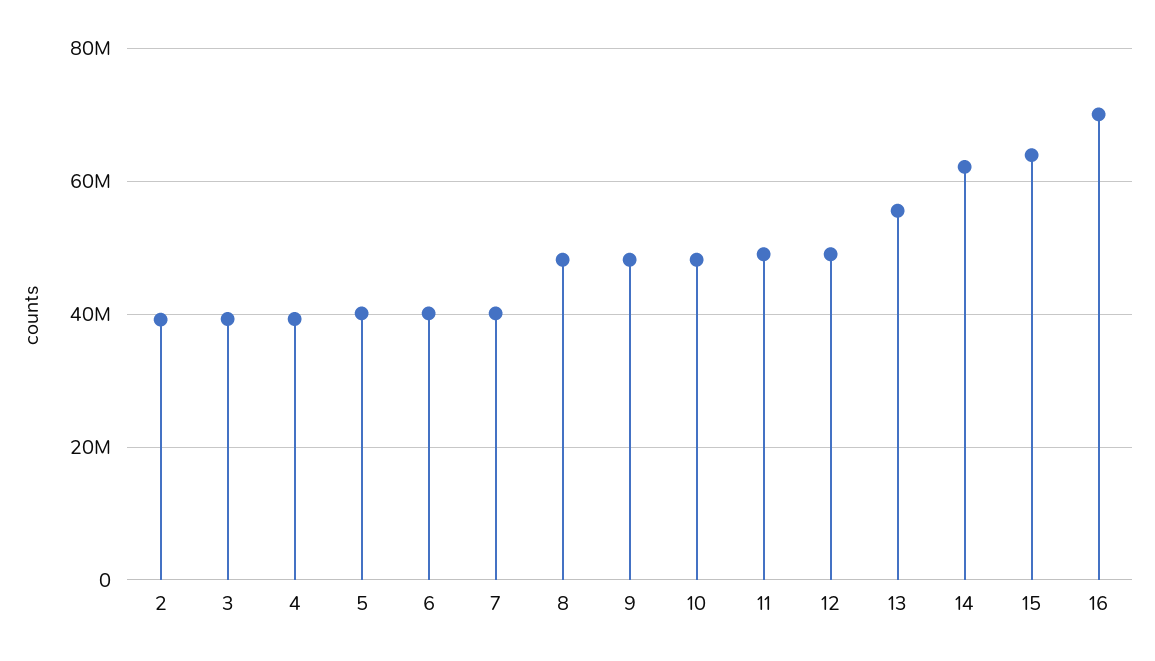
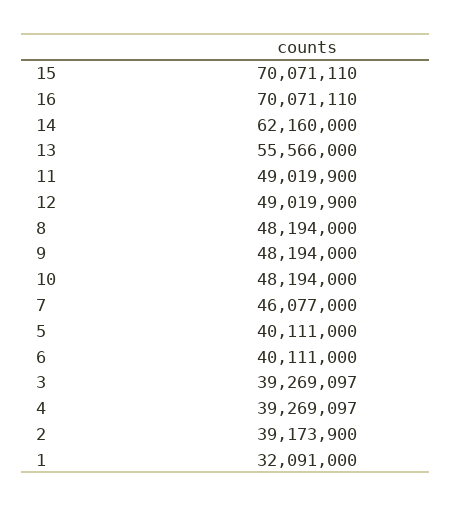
  {
    "2": 39173900,
    "3": 39269097,
    "4": 39269097,
    "5": 40111000,
    "6": 40111000,
-   "7": 40000000,
+   "7": 46077000,
    "8": 48194000,
    "9": 48194000,
    "10": 48194000,
    "11": 49019900,
    "12": 49019900,
    "13": 55566000,
    "14": 62160000,
-   "15": 64000000,
+   "15": 70071110,
-   "16": 70071110
+   "16": 70071110,
+   "1": 32091000
  }

